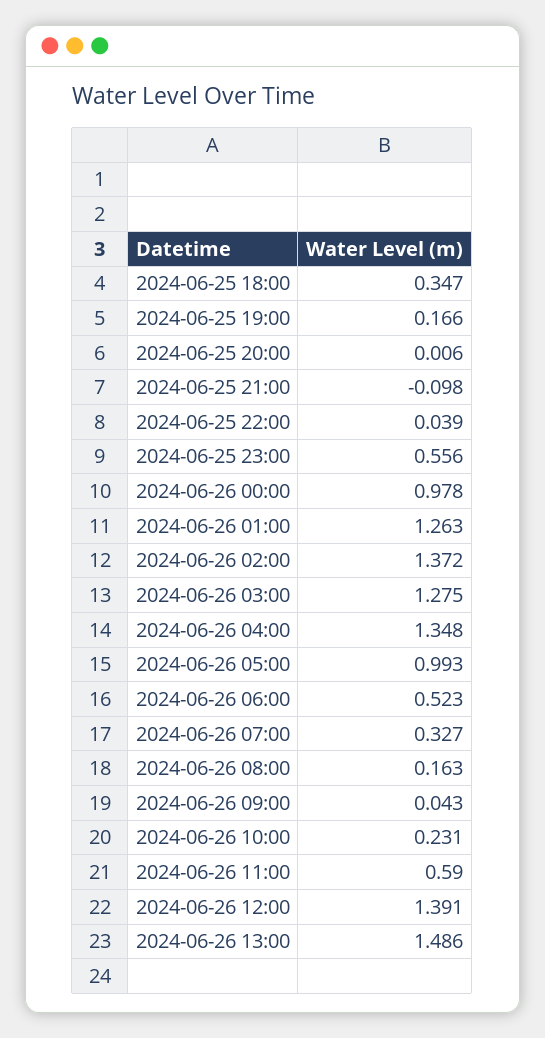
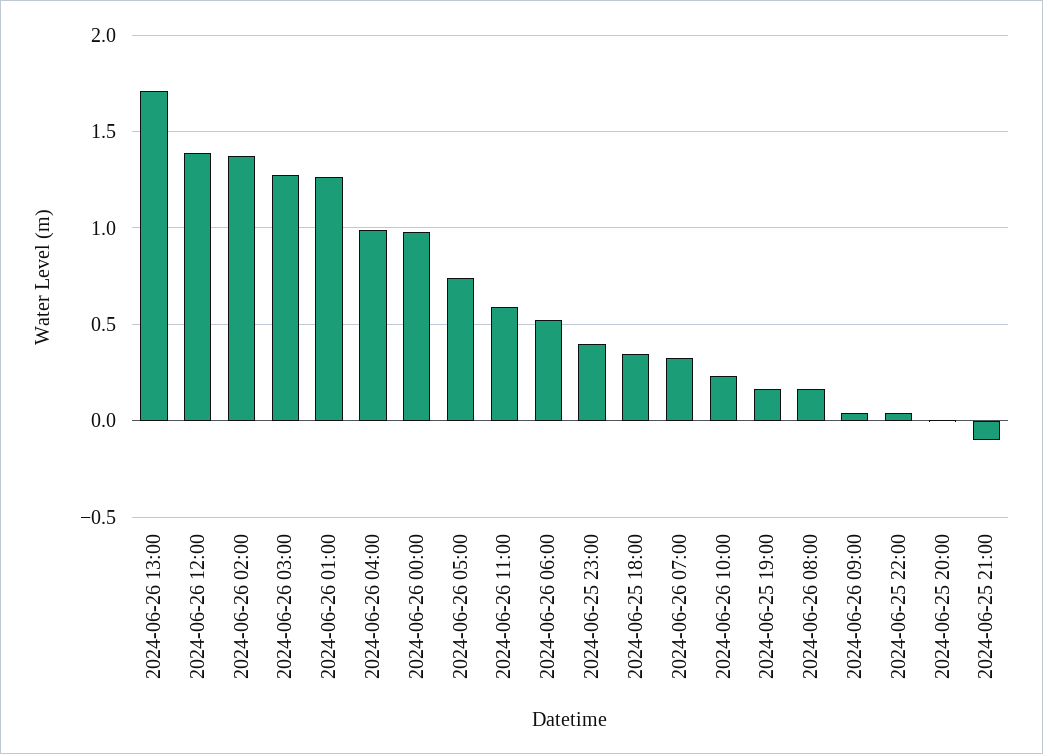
  {
    "2024-06-25 18:00": 0.347,
    "2024-06-25 19:00": 0.166,
    "2024-06-25 20:00": 0.006,
    "2024-06-25 21:00": -0.098,
    "2024-06-25 22:00": 0.039,
-   "2024-06-25 23:00": 0.556,
+   "2024-06-25 23:00": 0.4,
    "2024-06-26 00:00": 0.978,
    "2024-06-26 01:00": 1.263,
    "2024-06-26 02:00": 1.372,
    "2024-06-26 03:00": 1.275,
-   "2024-06-26 04:00": 1.348,
+   "2024-06-26 04:00": 1,
-   "2024-06-26 05:00": 0.993,
+   "2024-06-26 05:00": 0.75,
    "2024-06-26 06:00": 0.523,
    "2024-06-26 07:00": 0.327,
    "2024-06-26 08:00": 0.163,
    "2024-06-26 09:00": 0.043,
    "2024-06-26 10:00": 0.231,
    "2024-06-26 11:00": 0.59,
    "2024-06-26 12:00": 1.391,
-   "2024-06-26 13:00": 1.486
+   "2024-06-26 13:00": 1.7
  }

